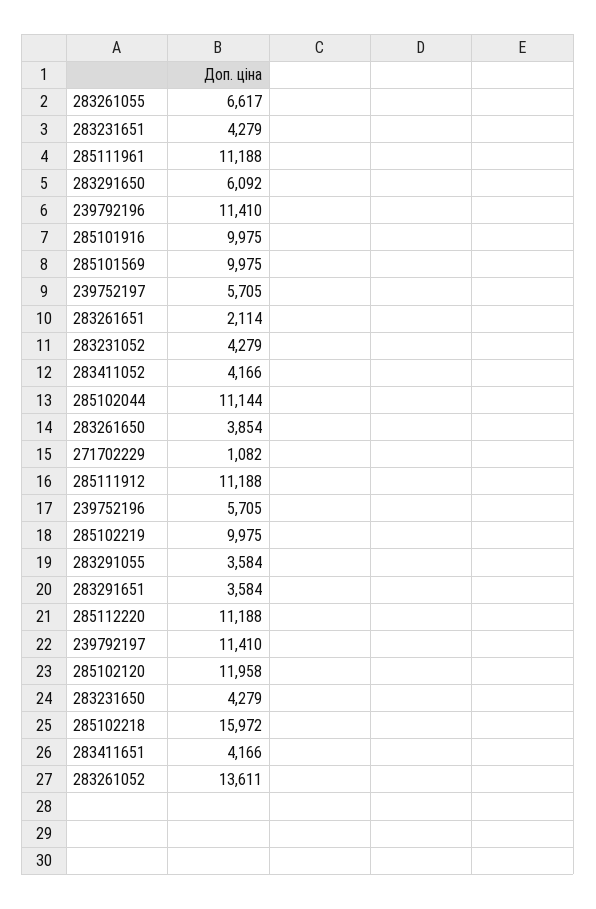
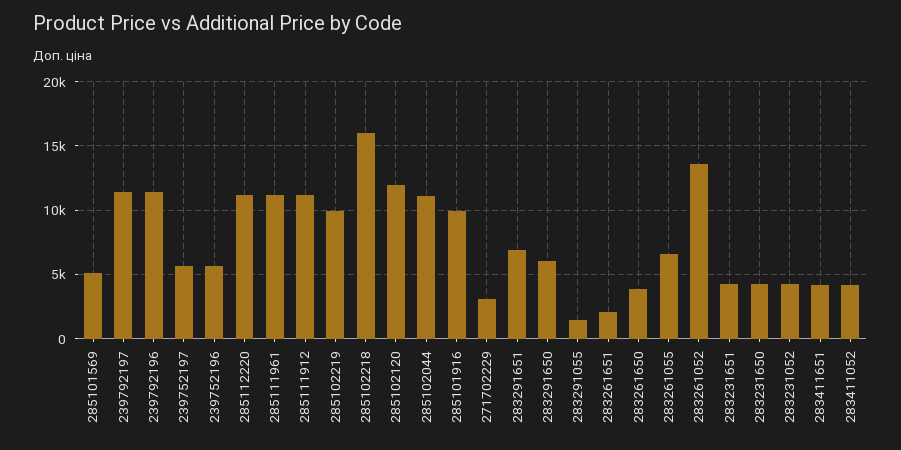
  {
    "283261055": 6617,
    "283231651": 4279,
    "285111961": 11188,
    "283291650": 6092,
    "239792196": 11410,
    "285101916": 9975,
-   "285101569": 9975,
+   "285101569": 5000,
    "239752197": 5705,
    "283261651": 2114,
    "283231052": 4279,
    "283411052": 4166,
    "285102044": 11144,
    "283261650": 3854,
-   "271702229": 1082,
+   "271702229": 3000,
    "285111912": 11188,
    "239752196": 5705,
    "285102219": 9975,
-   "283291055": 3584,
+   "283291055": 1500,
-   "283291651": 3584,
+   "283291651": 7000,
    "285112220": 11188,
    "239792197": 11410,
    "285102120": 11958,
    "283231650": 4279,
    "285102218": 15972,
    "283411651": 4166,
    "283261052": 13611
  }

